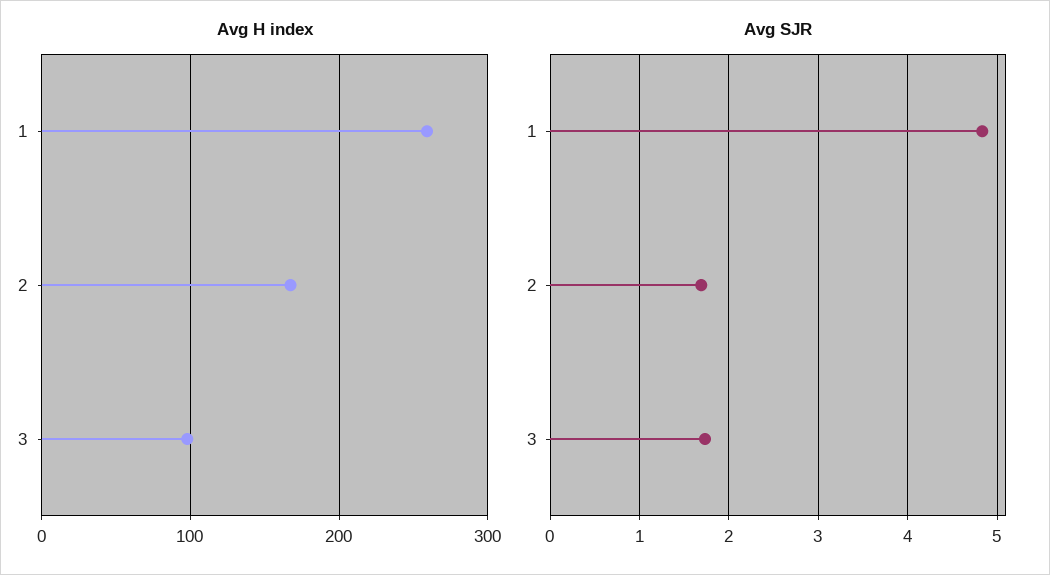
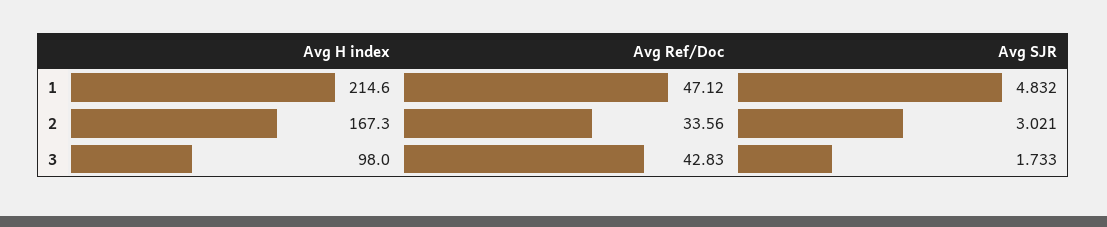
  {
    "Avg H index": {
-     "1": 260,
+     "1": 214.6,
      "2": 167.3,
      "3": 98
    },
    "Avg SJR": {
      "1": 4.832,
-     "2": 1.7,
+     "2": 3.021,
      "3": 1.733
-   }
+   },
+   "Avg Ref/Doc": {
+     "1": 47.12,
+     "2": 33.56,
+     "3": 42.83
+   }
  }

